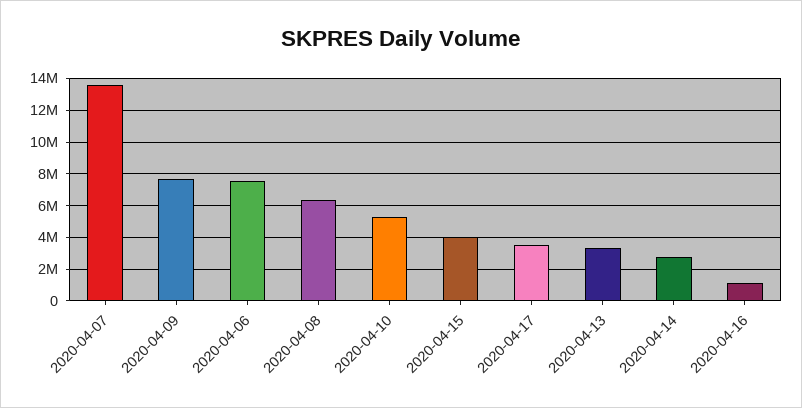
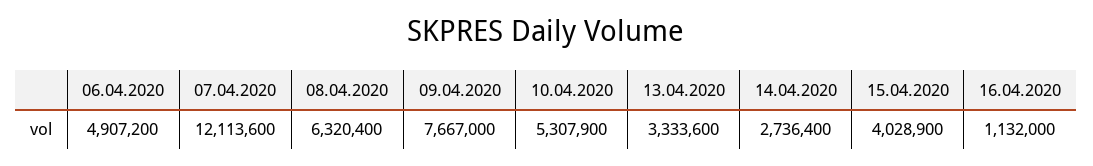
  {
-   "2020-04-07": 13500000,
+   "2020-04-07": 12113600,
    "2020-04-09": 7667000,
-   "2020-04-06": 7500000,
+   "2020-04-06": 4907200,
    "2020-04-08": 6320400,
    "2020-04-10": 5307900,
    "2020-04-15": 4028900,
-   "2020-04-17": 3500000,
    "2020-04-13": 3333600,
    "2020-04-14": 2736400,
    "2020-04-16": 1132000
  }

